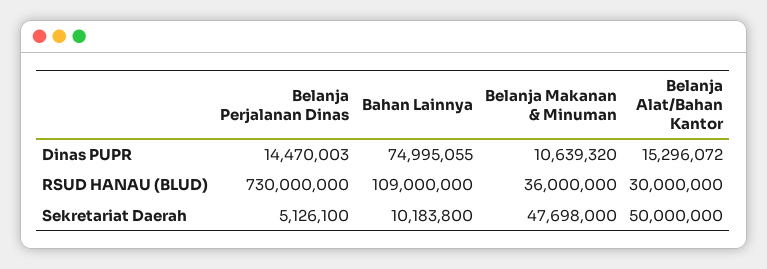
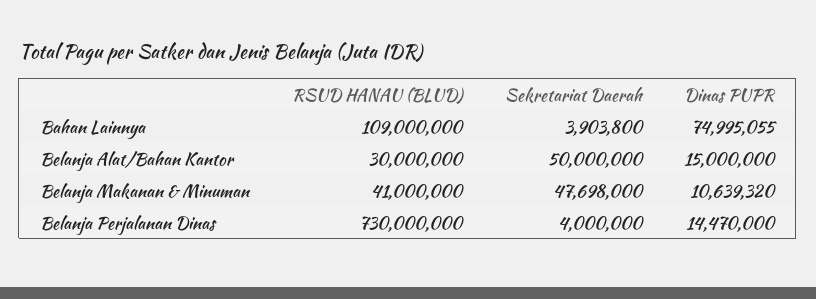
  {
    "Belanja Perjalanan Dinas": {
-     "Dinas PUPR": 14470003,
+     "Dinas PUPR": 14470000,
      "RSUD HANAU (BLUD)": 730000000,
-     "Sekretariat Daerah": 5126100
+     "Sekretariat Daerah": 4000000
    },
    "Bahan Lainnya": {
      "Dinas PUPR": 74995055,
      "RSUD HANAU (BLUD)": 109000000,
-     "Sekretariat Daerah": 10183800
+     "Sekretariat Daerah": 3903800
    },
    "Belanja Makanan & Minuman": {
      "Dinas PUPR": 10639320,
-     "RSUD HANAU (BLUD)": 36000000,
+     "RSUD HANAU (BLUD)": 41000000,
      "Sekretariat Daerah": 47698000
    },
    "Belanja Alat/Bahan Kantor": {
-     "Dinas PUPR": 15296072,
+     "Dinas PUPR": 15000000,
      "RSUD HANAU (BLUD)": 30000000,
      "Sekretariat Daerah": 50000000
    }
  }

